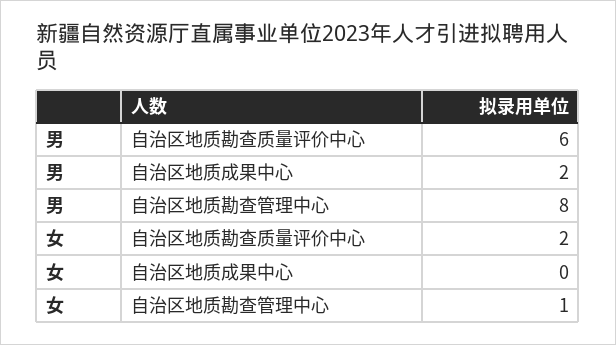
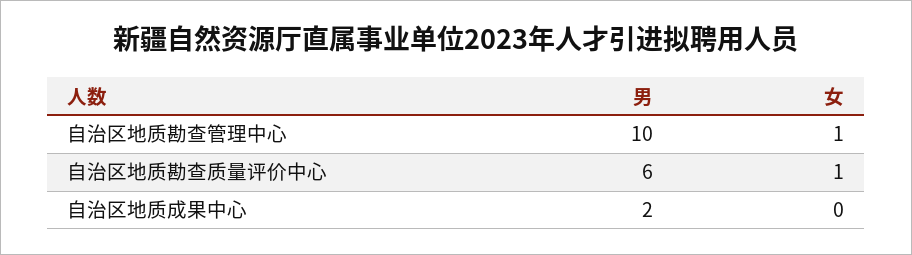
  {
    "男": {
      "自治区地质勘查质量评价中心": 6,
      "自治区地质成果中心": 2,
-     "自治区地质勘查管理中心": 8
+     "自治区地质勘查管理中心": 10
    },
    "女": {
-     "自治区地质勘查质量评价中心": 2,
+     "自治区地质勘查质量评价中心": 1,
      "自治区地质成果中心": 0,
      "自治区地质勘查管理中心": 1
    }
  }

